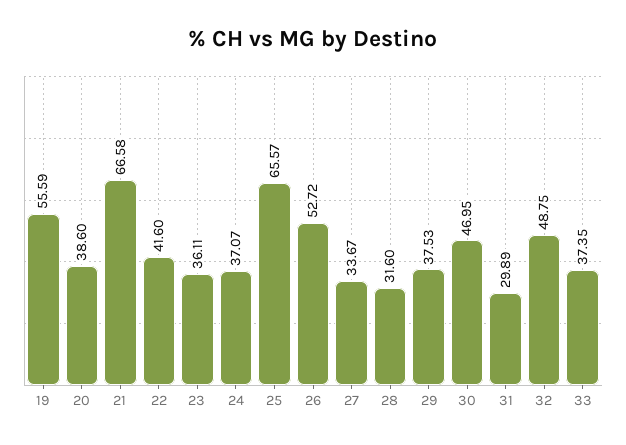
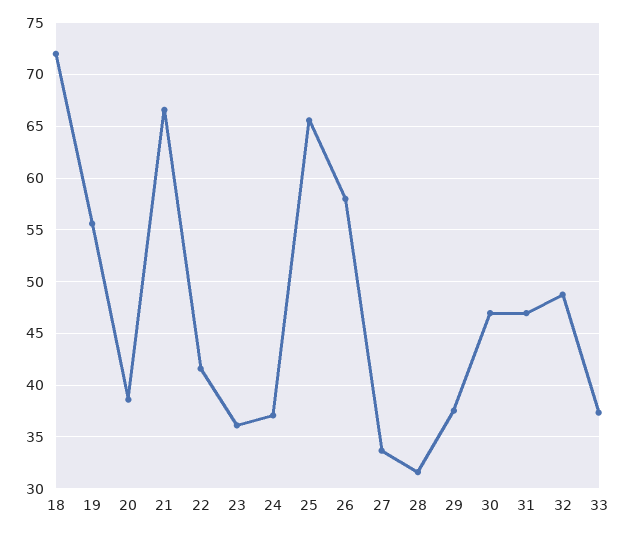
  {
    "19": 55.59,
    "20": 38.6,
    "21": 66.58,
    "22": 41.6,
    "23": 36.11,
    "24": 37.07,
    "25": 65.57,
-   "26": 52.72,
+   "26": 58,
    "27": 33.67,
    "28": 31.6,
    "29": 37.53,
    "30": 46.95,
-   "31": 29.89,
+   "31": 47,
    "32": 48.75,
-   "33": 37.35
+   "33": 37.35,
+   "18": 72
  }

